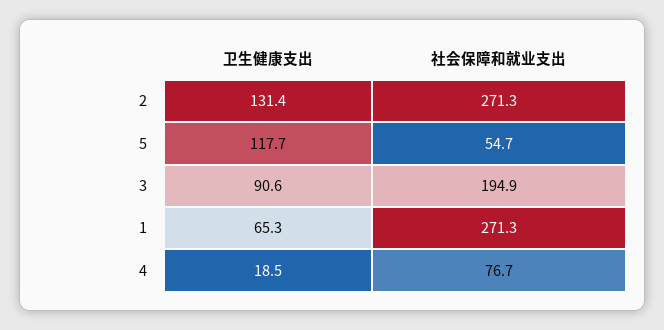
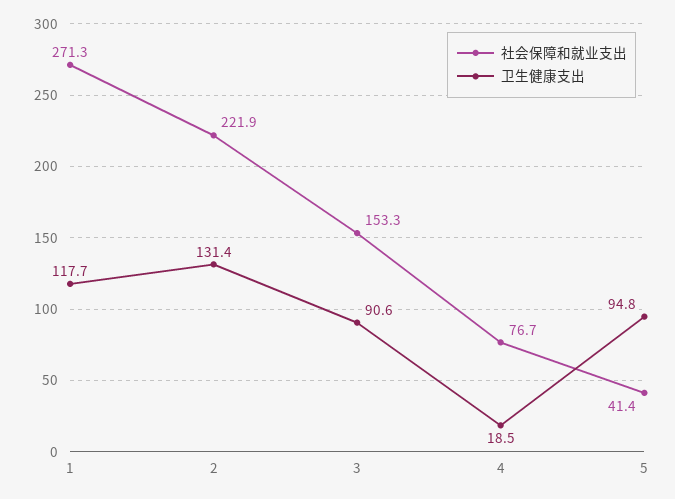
  {
    "卫生健康支出": {
      "2": 131.4,
-     "5": 117.7,
+     "5": 94.8,
      "3": 90.6,
-     "1": 65.3,
+     "1": 117.7,
      "4": 18.5
    },
    "社会保障和就业支出": {
-     "2": 271.3,
+     "2": 221.9,
-     "5": 54.7,
+     "5": 41.4,
-     "3": 194.9,
+     "3": 153.3,
      "1": 271.3,
      "4": 76.7
    }
  }

